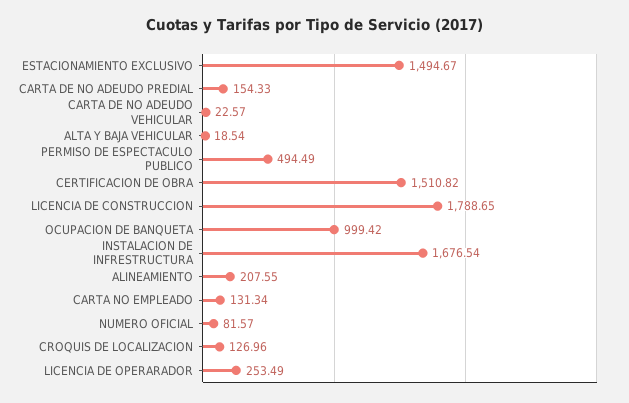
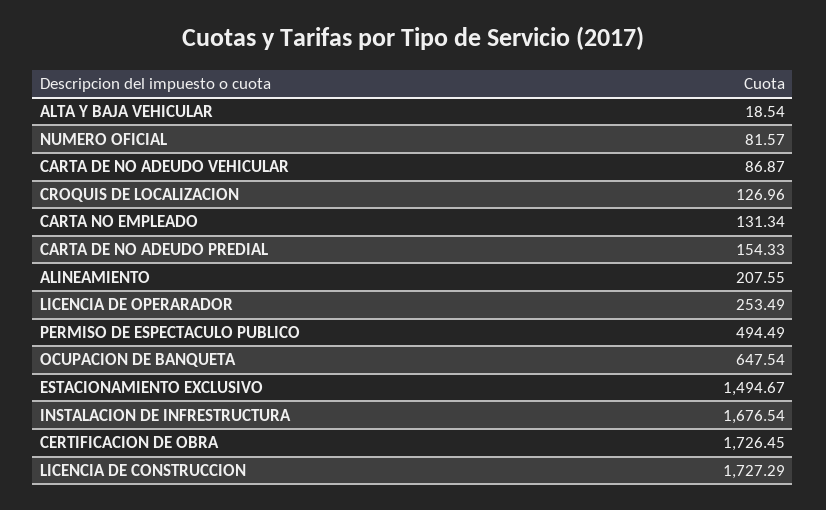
  {
    "ESTACIONAMIENTO EXCLUSIVO": 1494.67,
    "CARTA DE NO ADEUDO PREDIAL": 154.33,
-   "CARTA DE NO ADEUDO VEHICULAR": 22.57,
+   "CARTA DE NO ADEUDO VEHICULAR": 86.87,
    "ALTA Y BAJA VEHICULAR": 18.54,
    "PERMISO DE ESPECTACULO PUBLICO": 494.49,
-   "CERTIFICACION DE OBRA": 1510.82,
+   "CERTIFICACION DE OBRA": 1726.45,
-   "LICENCIA DE CONSTRUCCION": 1788.65,
+   "LICENCIA DE CONSTRUCCION": 1727.29,
-   "OCUPACION DE BANQUETA": 999.42,
+   "OCUPACION DE BANQUETA": 647.54,
    "INSTALACION DE INFRESTRUCTURA": 1676.54,
    "ALINEAMIENTO": 207.55,
    "CARTA NO EMPLEADO": 131.34,
    "NUMERO OFICIAL": 81.57,
    "CROQUIS DE LOCALIZACION": 126.96,
    "LICENCIA DE OPERARADOR": 253.49
  }

